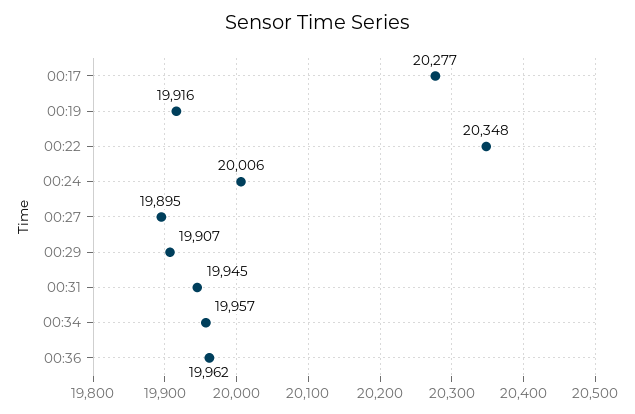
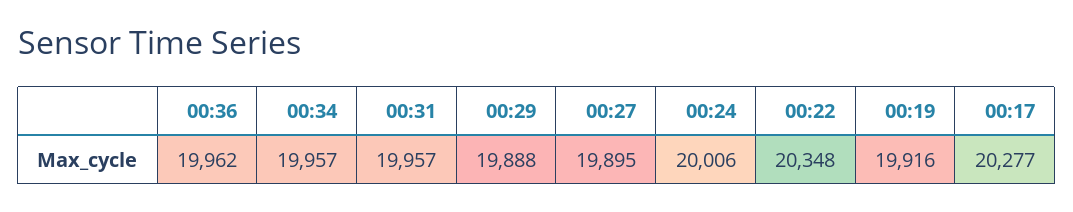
  {
    "00:17": 20277,
    "00:19": 19916,
    "00:22": 20348,
    "00:24": 20006,
    "00:27": 19895,
-   "00:29": 19907,
+   "00:29": 19888,
-   "00:31": 19945,
+   "00:31": 19957,
    "00:34": 19957,
    "00:36": 19962
  }

